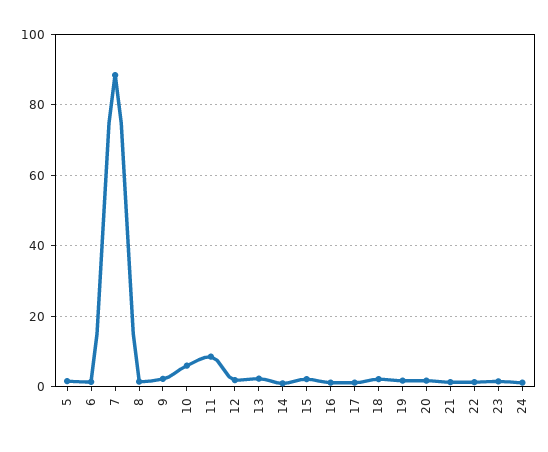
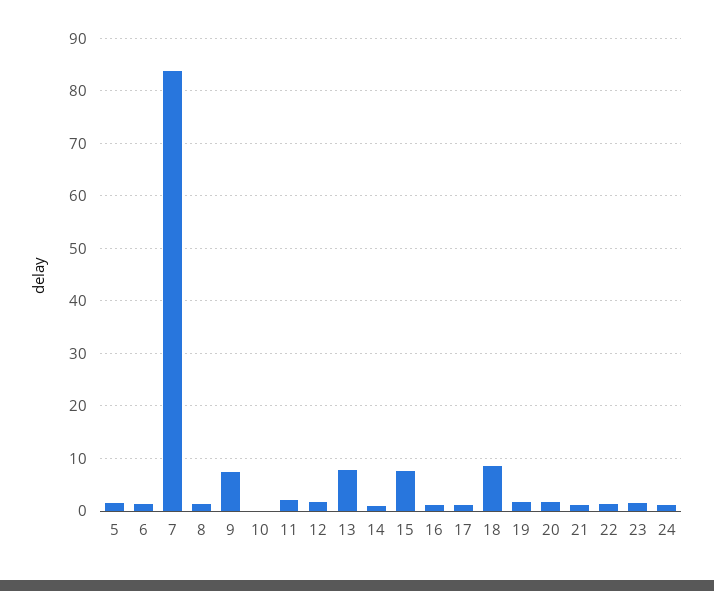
  {
    "5": 2,
    "6": 2,
-   "7": 88,
+   "7": 84,
    "8": 2,
-   "9": 2,
+   "9": 8,
-   "10": 6,
+   "10": 0,
-   "11": 8,
+   "11": 2,
    "12": 2,
-   "13": 2,
+   "13": 8,
    "14": 0,
-   "15": 2,
+   "15": 8,
    "16": 2,
    "17": 2,
-   "18": 2,
+   "18": 8,
    "19": 2,
    "20": 2,
    "21": 2,
    "22": 2,
    "23": 2,
    "24": 2
  }

